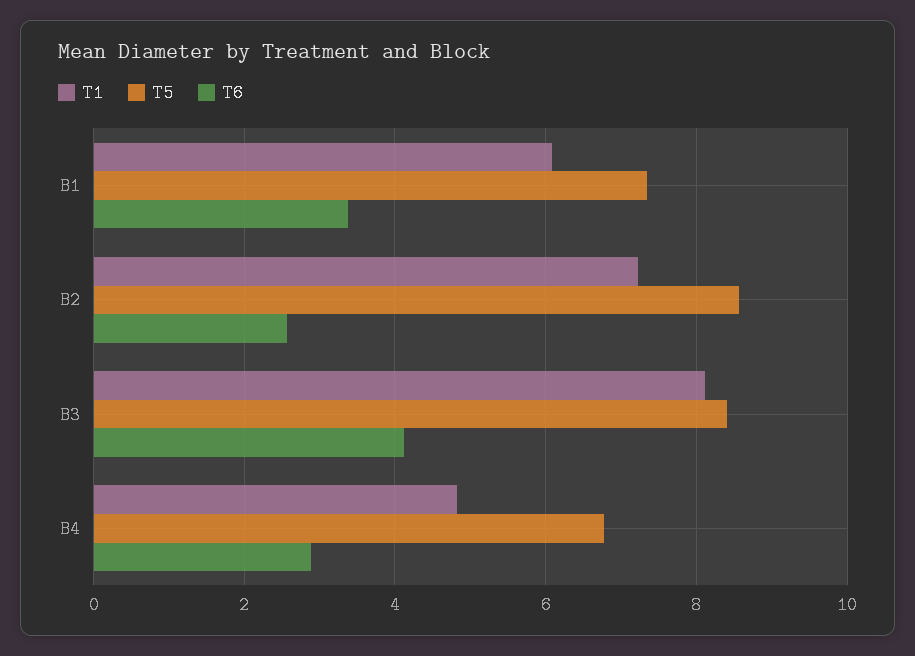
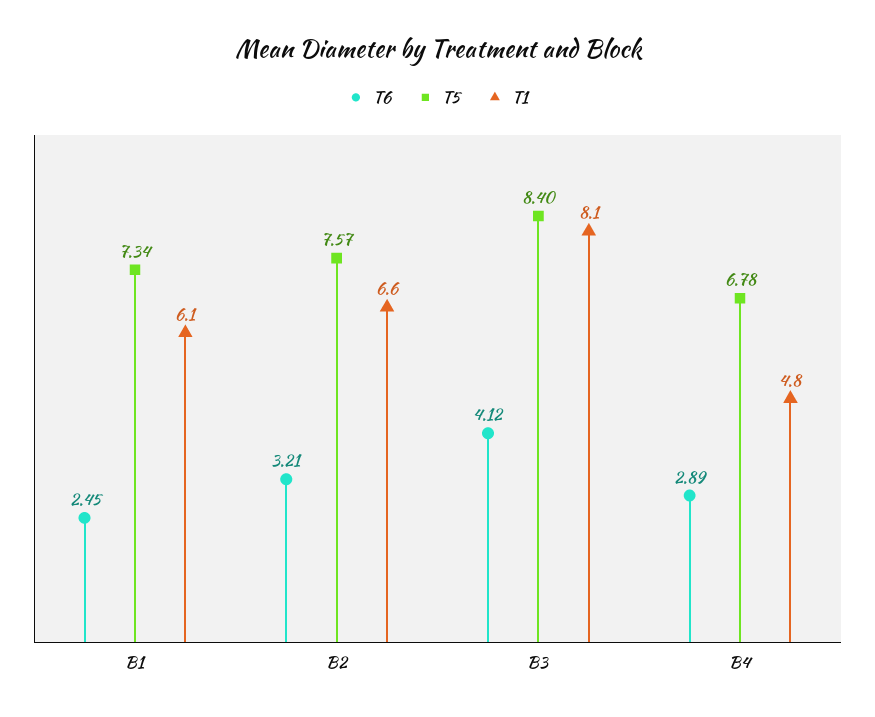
  {
    "T1": {
      "B1": 6.1,
-     "B2": 7.2,
+     "B2": 6.6,
      "B3": 8.1,
      "B4": 4.8
    },
    "T5": {
      "B1": 7.34,
-     "B2": 8.6,
+     "B2": 7.57,
      "B3": 8.4,
      "B4": 6.78
    },
    "T6": {
-     "B1": 3.4,
+     "B1": 2.45,
-     "B2": 2.6,
+     "B2": 3.21,
      "B3": 4.12,
      "B4": 2.89
    }
  }

